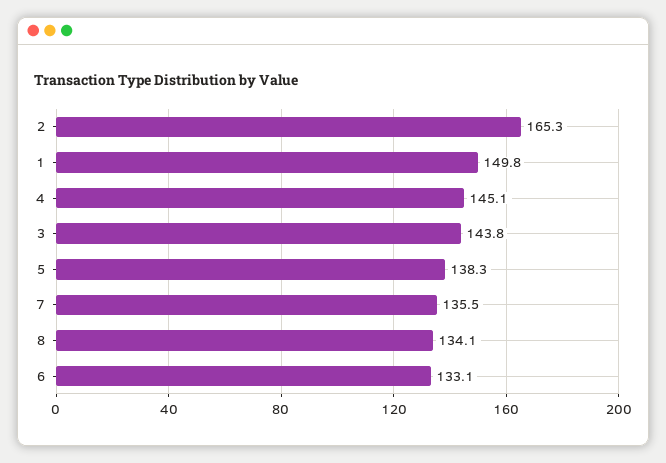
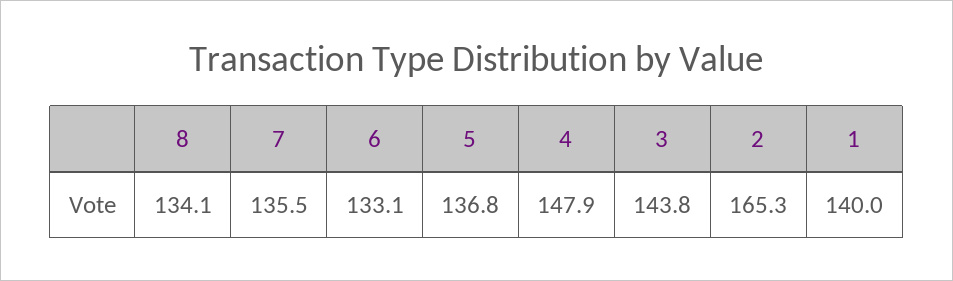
  {
    "2": 165.3,
-   "1": 149.8,
+   "1": 140,
-   "4": 145.1,
+   "4": 147.9,
    "3": 143.8,
-   "5": 138.3,
+   "5": 136.8,
    "7": 135.5,
    "8": 134.1,
    "6": 133.1
  }

